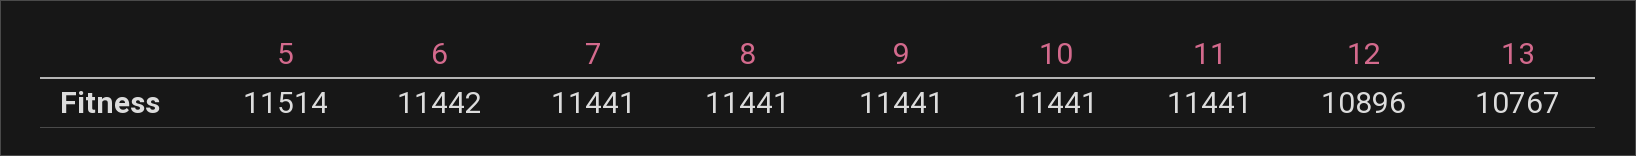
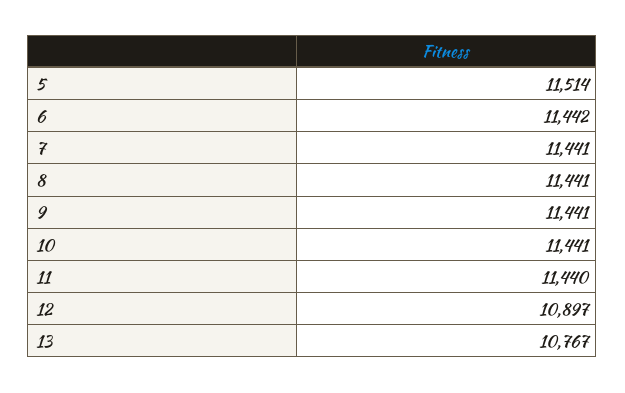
  {
    "5": 11514,
    "6": 11442,
    "7": 11441,
    "8": 11441,
    "9": 11441,
    "10": 11441,
-   "11": 11441,
+   "11": 11440,
-   "12": 10896,
+   "12": 10897,
    "13": 10767
  }

